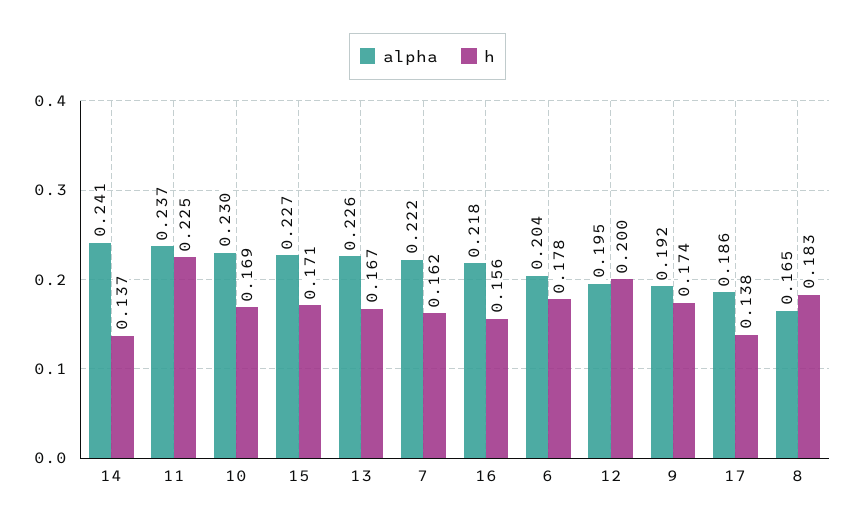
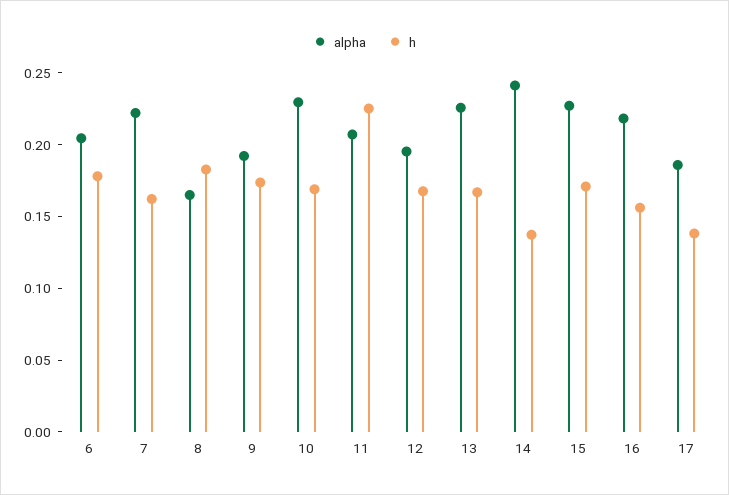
  {
    "alpha": {
      "14": 0.241,
-     "11": 0.237,
+     "11": 0.21,
      "10": 0.23,
      "15": 0.227,
      "13": 0.226,
      "7": 0.222,
      "16": 0.218,
      "6": 0.204,
      "12": 0.195,
      "9": 0.192,
      "17": 0.186,
      "8": 0.165
    },
    "h": {
      "14": 0.137,
      "11": 0.225,
      "10": 0.169,
      "15": 0.171,
      "13": 0.167,
      "7": 0.162,
      "16": 0.156,
      "6": 0.178,
-     "12": 0.2,
+     "12": 0.17,
      "9": 0.174,
      "17": 0.138,
      "8": 0.183
    }
  }

